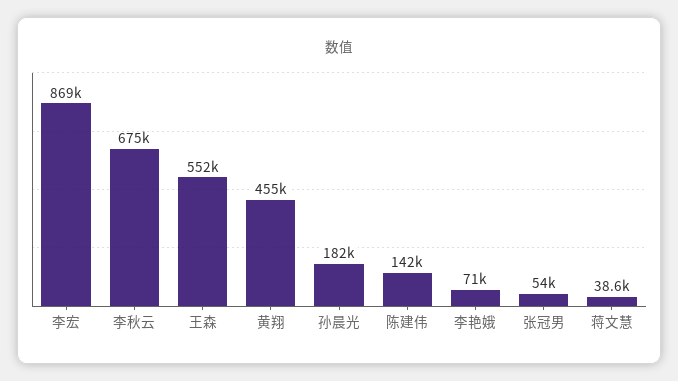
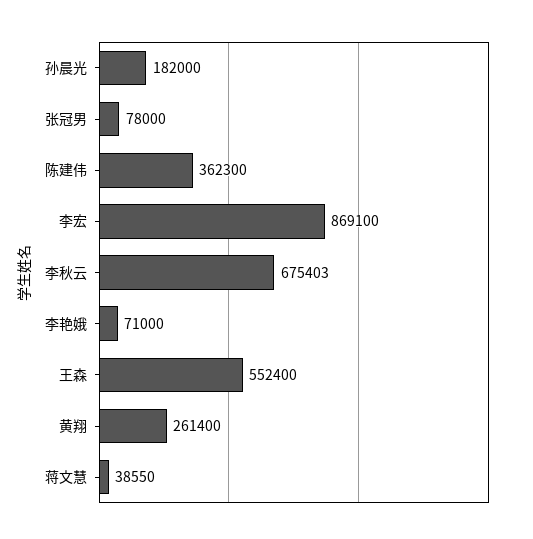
  {
    "李宏": 869100,
    "李秋云": 675403,
    "王森": 552400,
-   "黄翔": 455000,
+   "黄翔": 261400,
    "孙晨光": 182000,
-   "陈建伟": 142000,
+   "陈建伟": 362300,
    "李艳娥": 71000,
-   "张冠男": 54000,
+   "张冠男": 78000,
    "蒋文慧": 38550
  }

